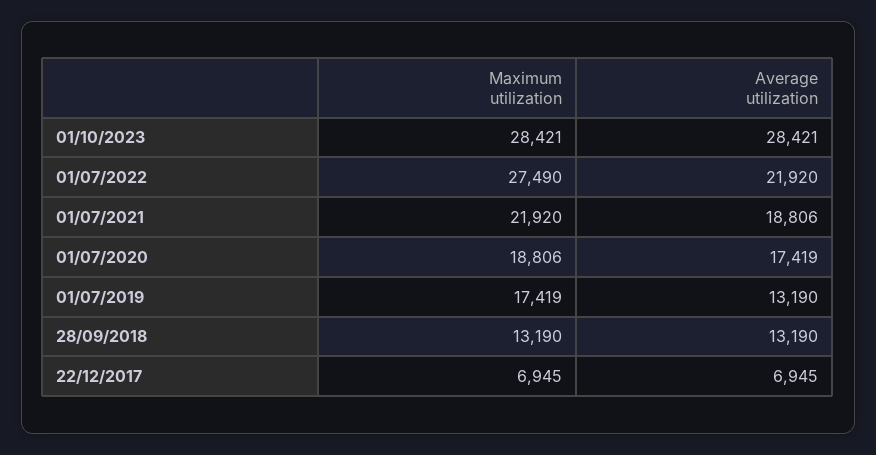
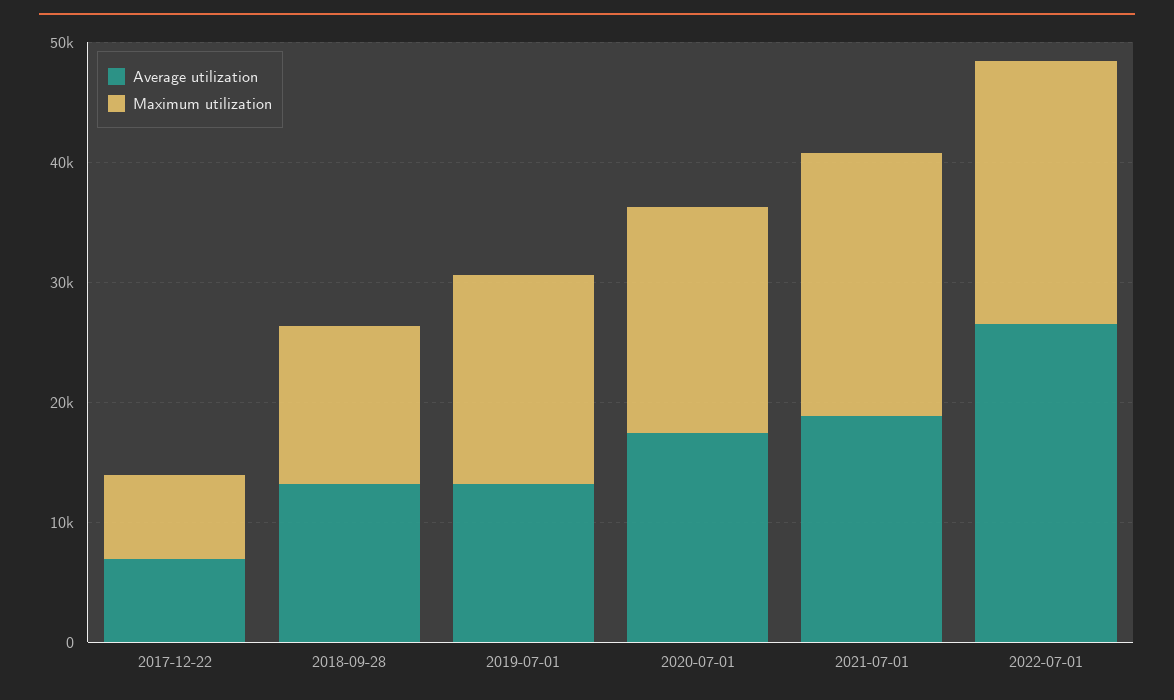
  {
    "Maximum utilization": {
-     "01/10/2023": 28421,
-     "01/07/2022": 27490,
+     "01/07/2022": 22000,
      "01/07/2021": 21920,
      "01/07/2020": 18806,
      "01/07/2019": 17419,
      "28/09/2018": 13190,
      "22/12/2017": 6945
    },
    "Average utilization": {
-     "01/10/2023": 28421,
-     "01/07/2022": 21920,
+     "01/07/2022": 26000,
      "01/07/2021": 18806,
      "01/07/2020": 17419,
      "01/07/2019": 13190,
      "28/09/2018": 13190,
      "22/12/2017": 6945
    }
  }

